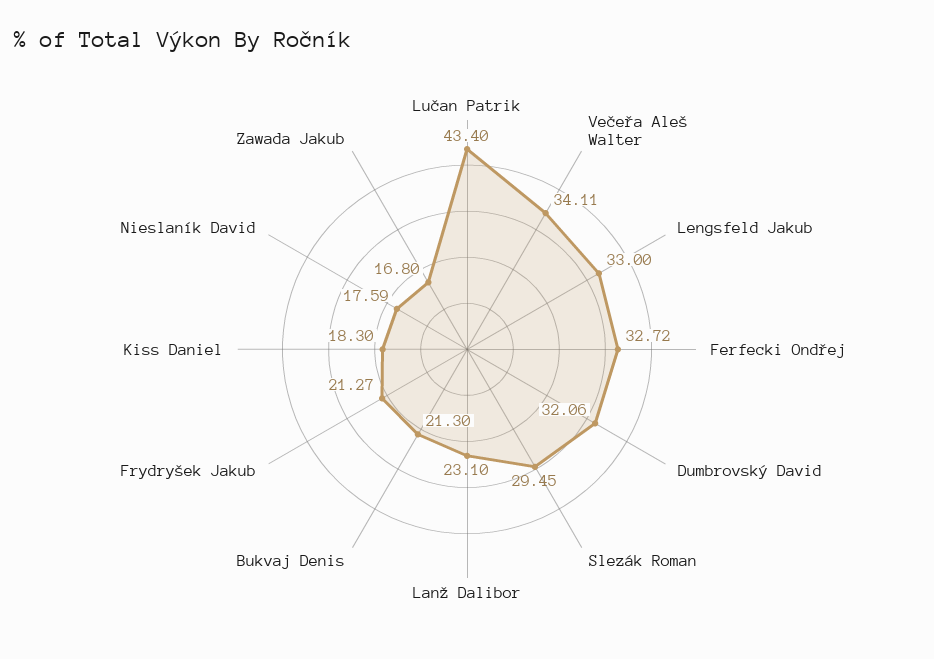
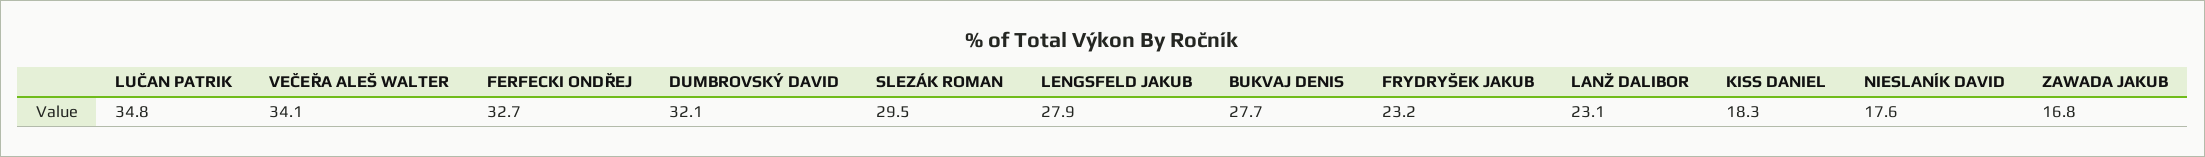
  {
-   "Lučan Patrik": 43.4,
+   "Lučan Patrik": 34.8,
    "Večeřa Aleš Walter": 34.11,
-   "Lengsfeld Jakub": 33,
+   "Lengsfeld Jakub": 27.9,
    "Ferfecki Ondřej": 32.72,
    "Dumbrovský David": 32.06,
    "Slezák Roman": 29.45,
    "Lanž Dalibor": 23.1,
-   "Bukvaj Denis": 21.3,
+   "Bukvaj Denis": 27.7,
-   "Frydryšek Jakub": 21.27,
+   "Frydryšek Jakub": 23.2,
    "Kiss Daniel": 18.3,
    "Nieslaník David": 17.59,
    "Zawada Jakub": 16.8
  }

